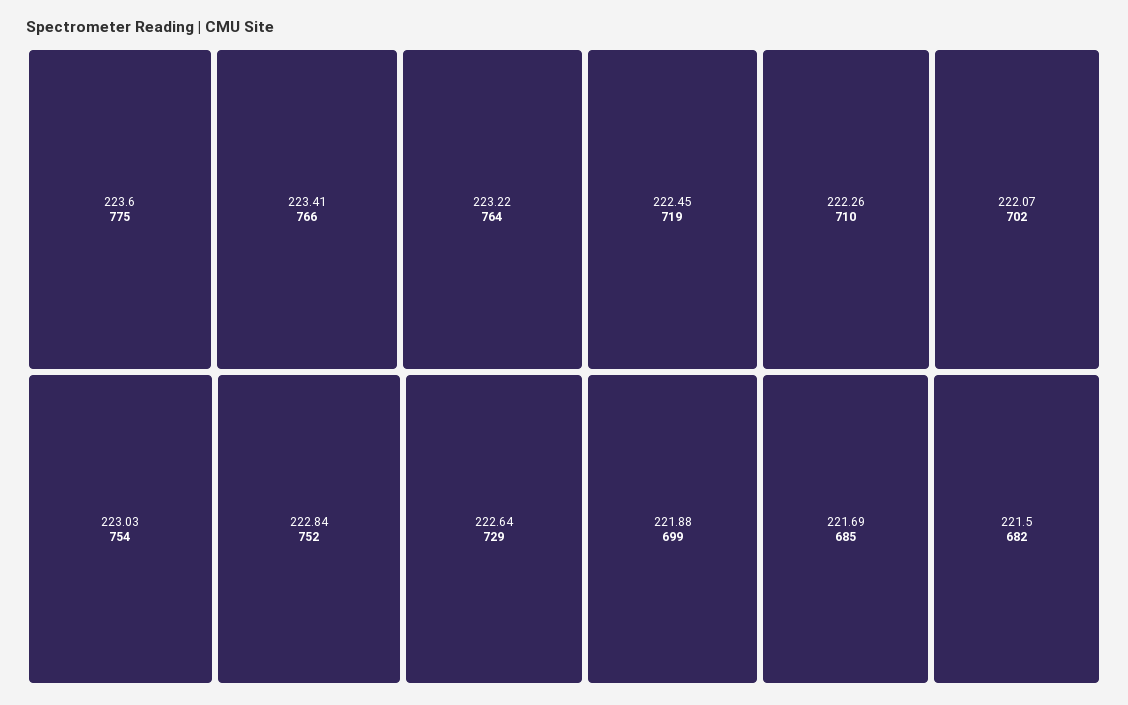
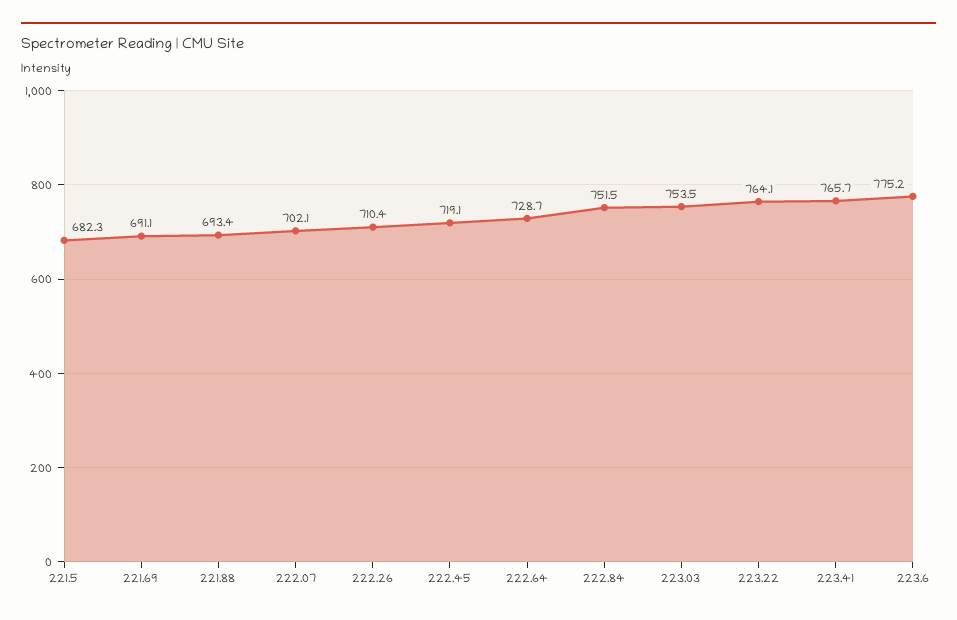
  {
    "223.6": 775.2,
    "223.41": 765.7,
    "223.22": 764.1,
    "223.03": 753.5,
    "222.84": 751.5,
    "222.64": 728.7,
    "222.45": 719.1,
    "222.26": 710.4,
    "222.07": 702.1,
-   "221.88": 699,
+   "221.88": 693.4,
-   "221.69": 685,
+   "221.69": 691.1,
    "221.5": 682.3
  }

